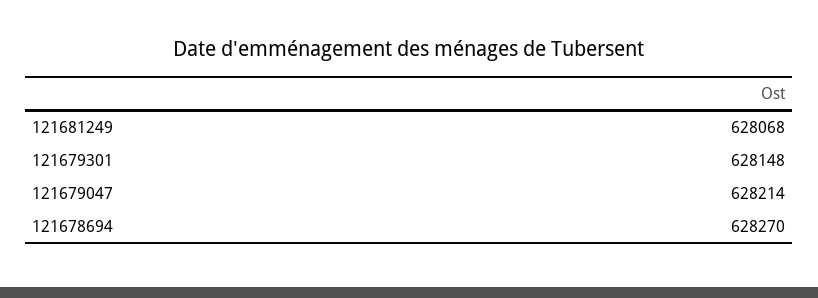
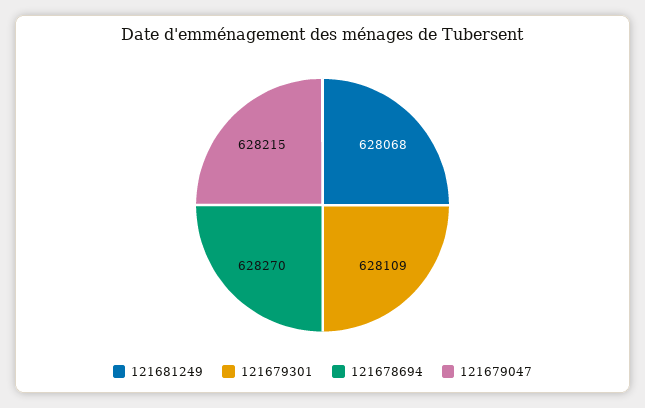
  {
    "121681249": 628068,
-   "121679301": 628148,
+   "121679301": 628109,
-   "121679047": 628214,
+   "121679047": 628215,
    "121678694": 628270
  }

